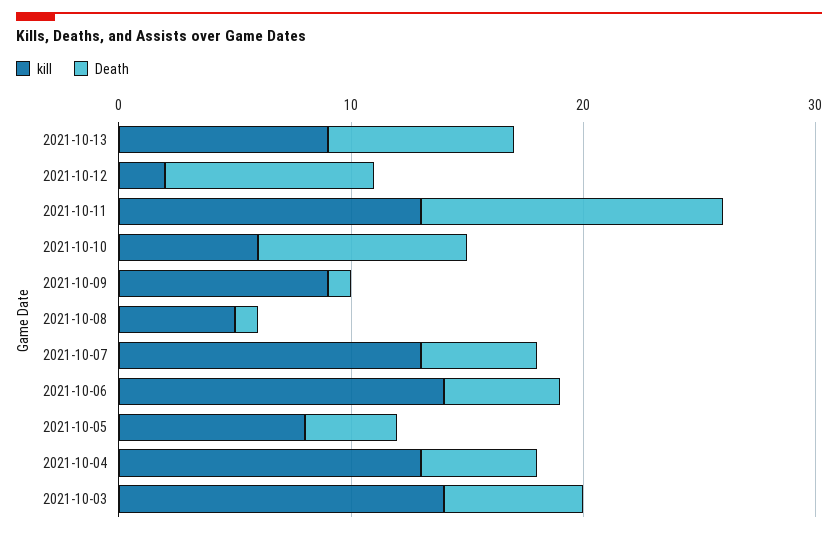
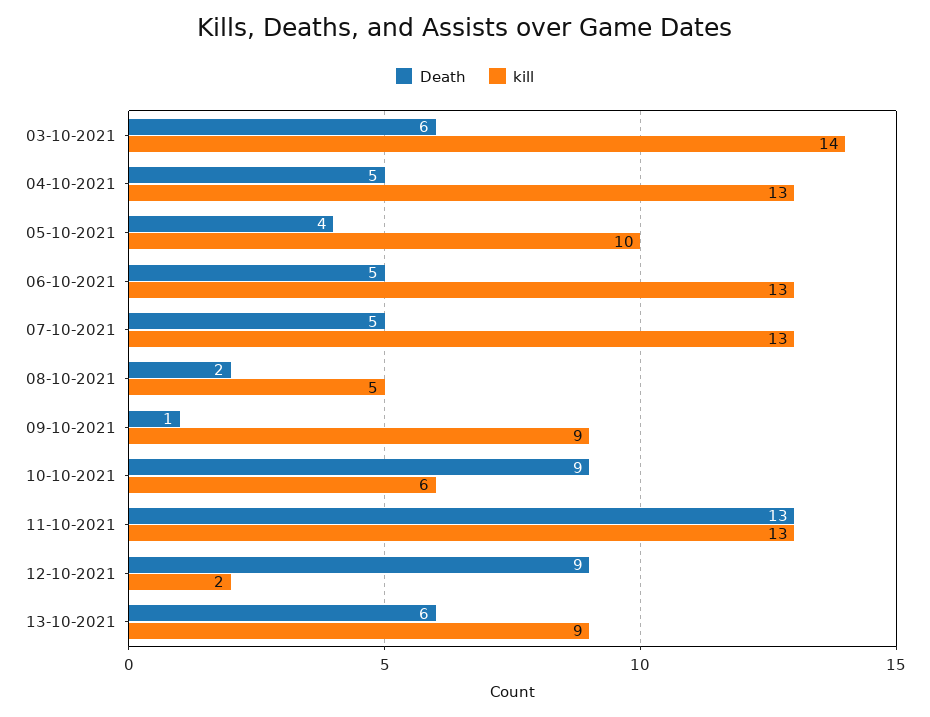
  {
    "kill": {
      "2021-10-13": 9,
      "2021-10-12": 2,
      "2021-10-11": 13,
      "2021-10-10": 6,
      "2021-10-09": 9,
      "2021-10-08": 5,
      "2021-10-07": 13,
-     "2021-10-06": 14,
+     "2021-10-06": 13,
-     "2021-10-05": 8,
+     "2021-10-05": 10,
      "2021-10-04": 13,
      "2021-10-03": 14
    },
    "Death": {
-     "2021-10-13": 8,
+     "2021-10-13": 6,
      "2021-10-12": 9,
      "2021-10-11": 13,
      "2021-10-10": 9,
      "2021-10-09": 1,
-     "2021-10-08": 1,
+     "2021-10-08": 2,
      "2021-10-07": 5,
      "2021-10-06": 5,
      "2021-10-05": 4,
      "2021-10-04": 5,
      "2021-10-03": 6
    }
  }

